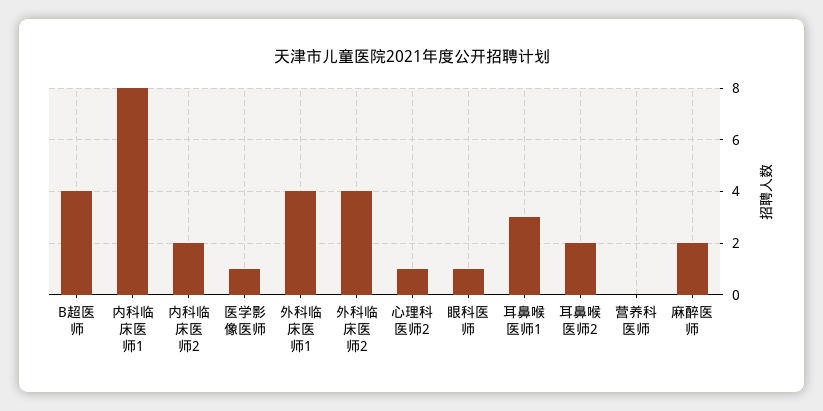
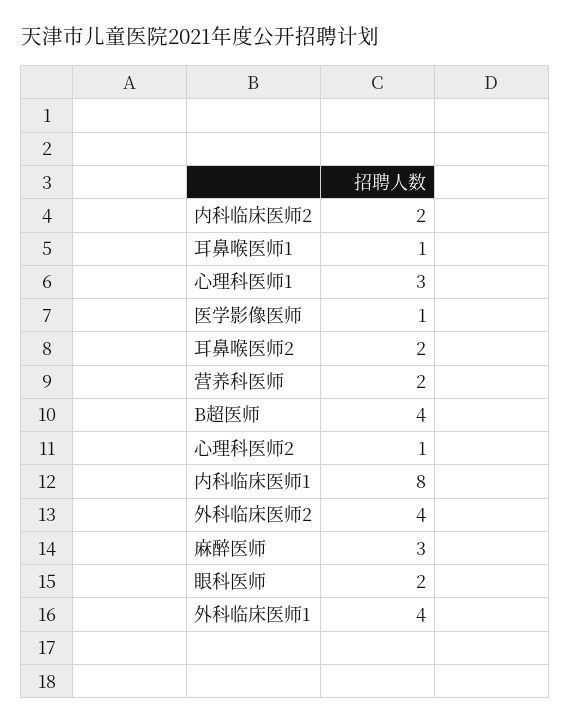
  {
    "B超医师": 4,
    "内科临床医师1": 8,
    "内科临床医师2": 2,
    "医学影像医师": 1,
    "外科临床医师1": 4,
    "外科临床医师2": 4,
    "心理科医师2": 1,
-   "眼科医师": 1,
+   "眼科医师": 2,
-   "耳鼻喉医师1": 3,
+   "耳鼻喉医师1": 1,
    "耳鼻喉医师2": 2,
-   "营养科医师": 0,
+   "营养科医师": 2,
-   "麻醉医师": 2
+   "麻醉医师": 3,
+   "心理科医师1": 3
  }

